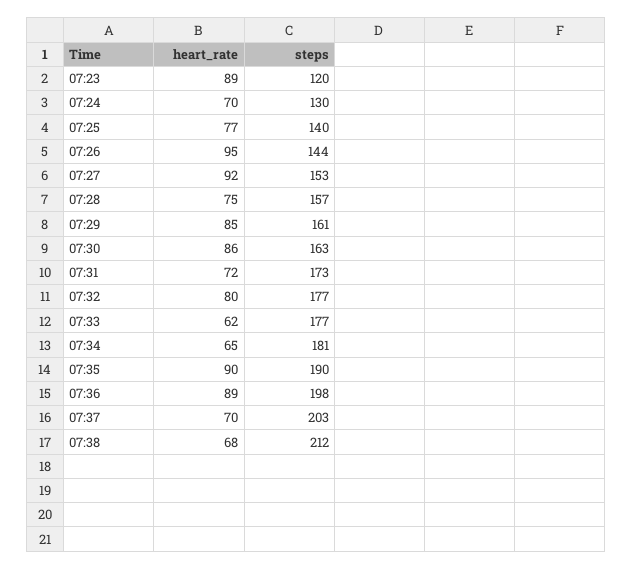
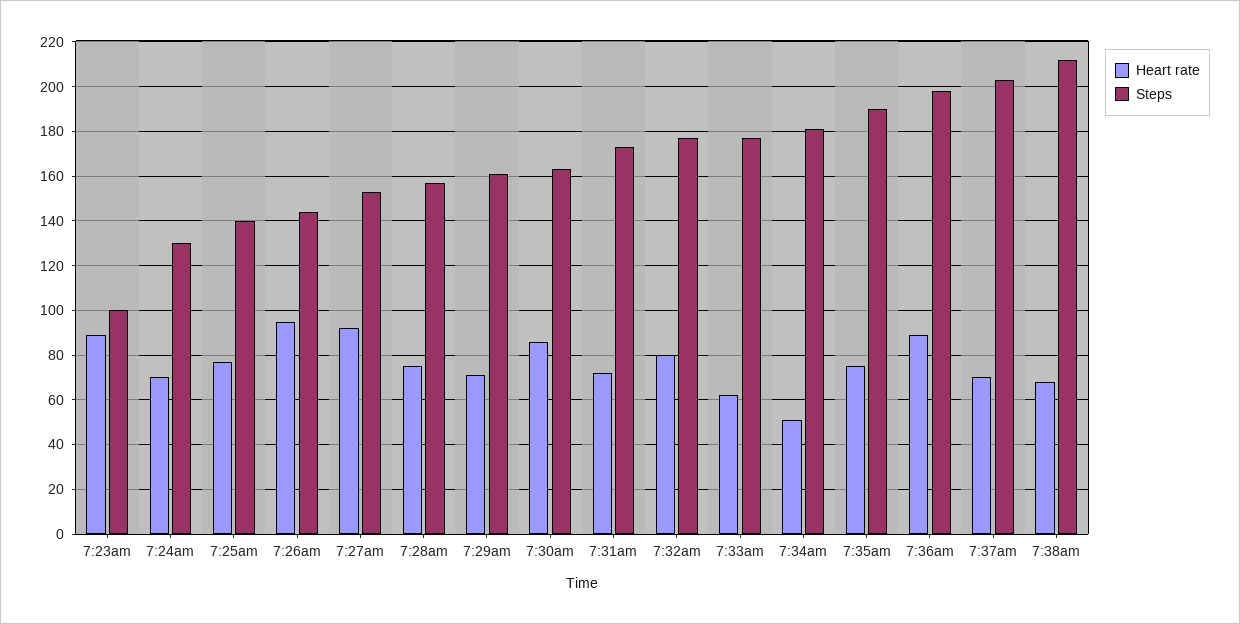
  {
    "heart_rate": {
      "07:23": 89,
      "07:24": 70,
      "07:25": 77,
      "07:26": 95,
      "07:27": 92,
      "07:28": 75,
-     "07:29": 85,
+     "07:29": 70,
      "07:30": 86,
      "07:31": 72,
      "07:32": 80,
      "07:33": 62,
-     "07:34": 65,
+     "07:34": 50,
-     "07:35": 90,
+     "07:35": 75,
      "07:36": 89,
      "07:37": 70,
      "07:38": 68
    },
    "steps": {
-     "07:23": 120,
+     "07:23": 100,
      "07:24": 130,
      "07:25": 140,
      "07:26": 144,
      "07:27": 153,
      "07:28": 157,
      "07:29": 161,
      "07:30": 163,
      "07:31": 173,
      "07:32": 177,
      "07:33": 177,
      "07:34": 181,
      "07:35": 190,
      "07:36": 198,
      "07:37": 203,
      "07:38": 212
    }
  }

